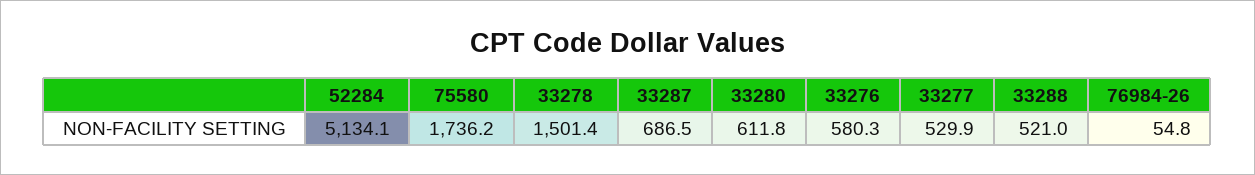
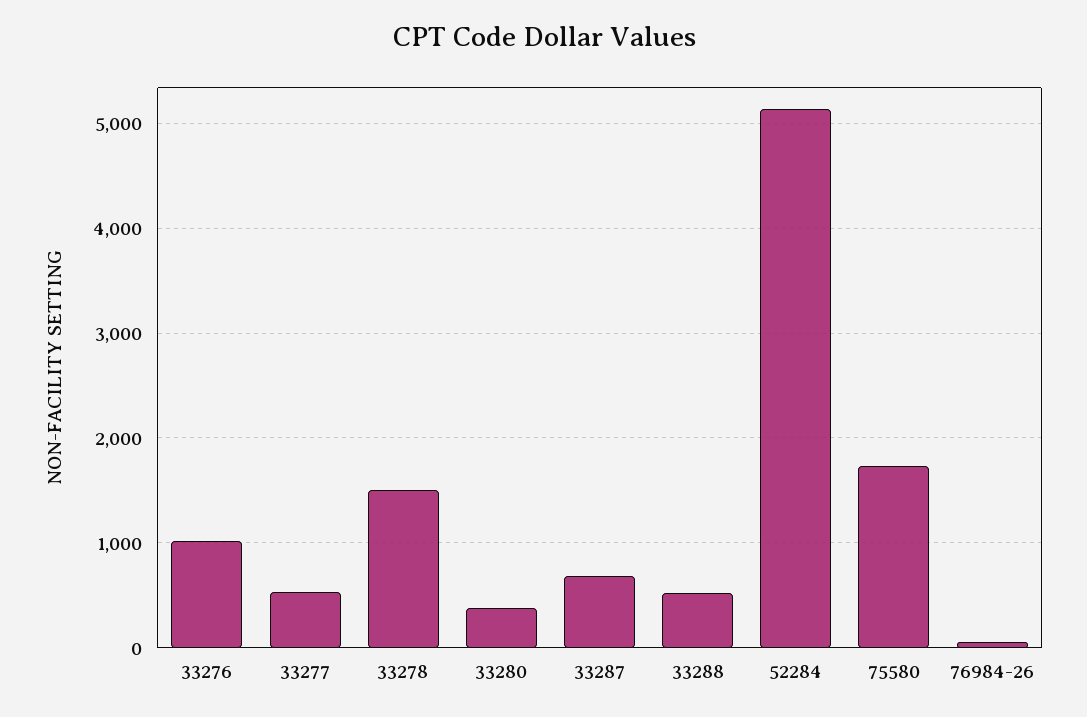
  {
    "52284": 5134.1,
    "75580": 1736.2,
    "33278": 1501.4,
    "33287": 686.5,
-   "33280": 611.8,
+   "33280": 400,
-   "33276": 580.3,
+   "33276": 1000,
    "33277": 529.9,
    "33288": 521,
    "76984-26": 54.8
  }

